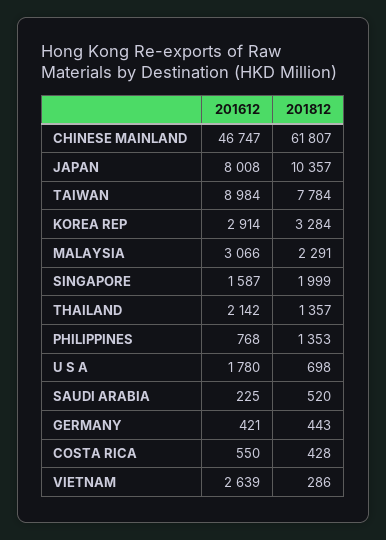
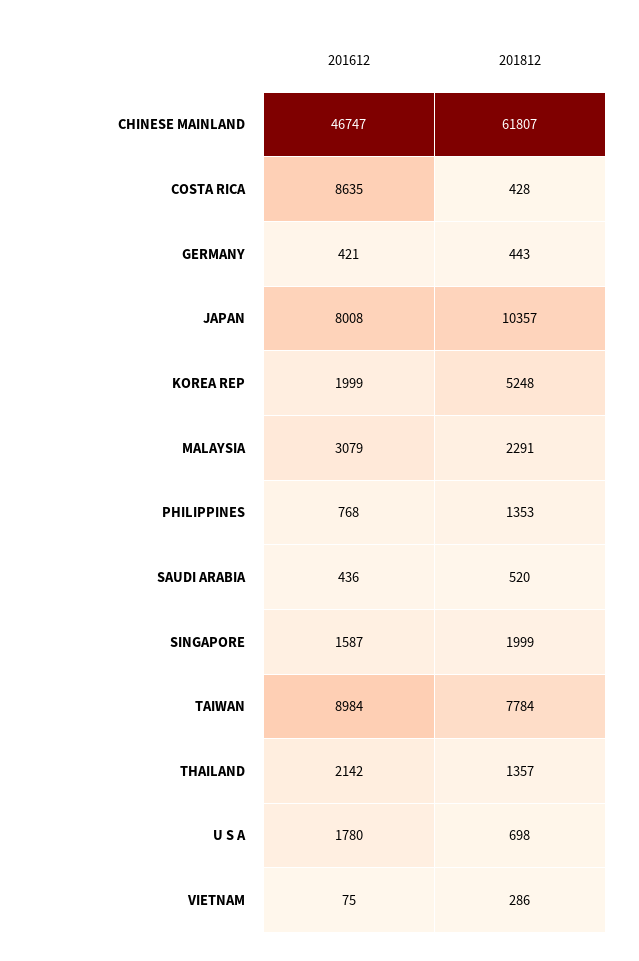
  {
    "201612": {
      "CHINESE MAINLAND": 46747,
      "JAPAN": 8008,
      "TAIWAN": 8984,
-     "KOREA REP": 2914,
+     "KOREA REP": 1999,
-     "MALAYSIA": 3066,
+     "MALAYSIA": 3079,
      "SINGAPORE": 1587,
      "THAILAND": 2142,
      "PHILIPPINES": 768,
      "U S A": 1780,
-     "SAUDI ARABIA": 225,
+     "SAUDI ARABIA": 436,
      "GERMANY": 421,
-     "COSTA RICA": 550,
+     "COSTA RICA": 8635,
-     "VIETNAM": 2639
+     "VIETNAM": 75
    },
    "201812": {
      "CHINESE MAINLAND": 61807,
      "JAPAN": 10357,
      "TAIWAN": 7784,
-     "KOREA REP": 3284,
+     "KOREA REP": 5248,
      "MALAYSIA": 2291,
      "SINGAPORE": 1999,
      "THAILAND": 1357,
      "PHILIPPINES": 1353,
      "U S A": 698,
      "SAUDI ARABIA": 520,
      "GERMANY": 443,
      "COSTA RICA": 428,
      "VIETNAM": 286
    }
  }

